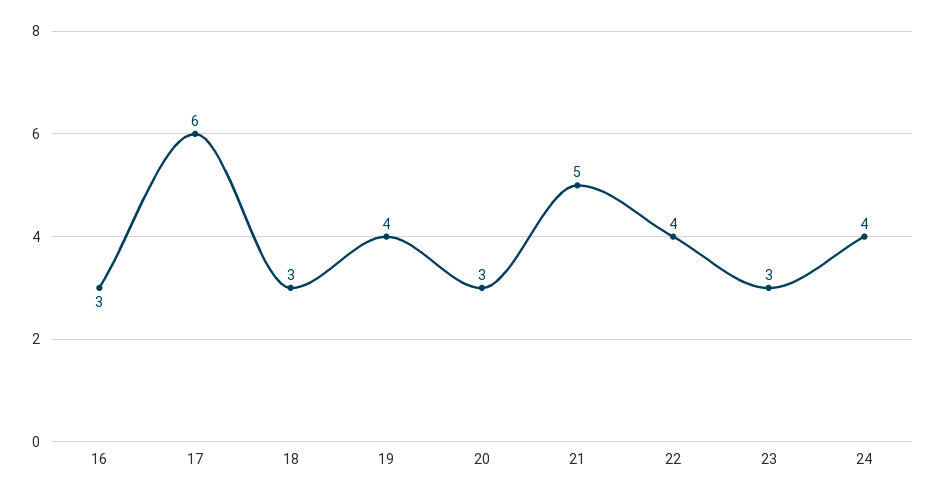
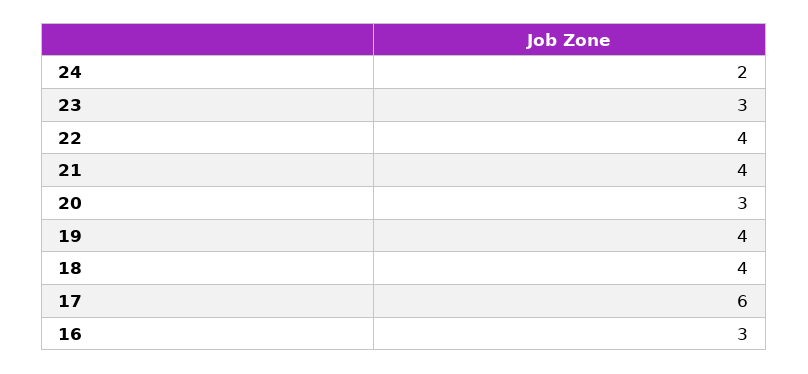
  {
    "16": 3,
    "17": 6,
-   "18": 3,
+   "18": 4,
    "19": 4,
    "20": 3,
-   "21": 5,
+   "21": 4,
    "22": 4,
    "23": 3,
-   "24": 4
+   "24": 2
  }

